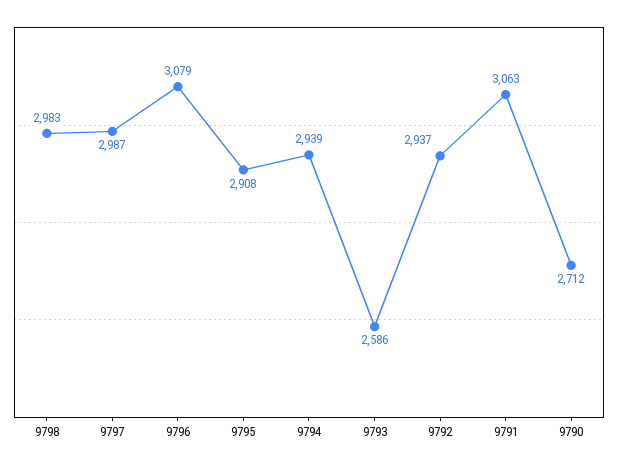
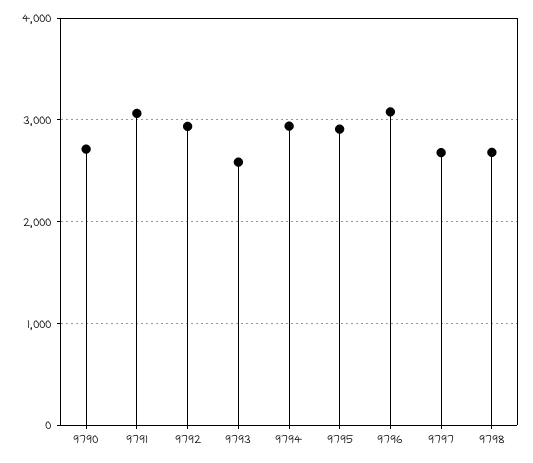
  {
-   "9798": 2983,
+   "9798": 2700,
-   "9797": 2987,
+   "9797": 2700,
    "9796": 3079,
    "9795": 2908,
    "9794": 2939,
    "9793": 2586,
    "9792": 2937,
    "9791": 3063,
    "9790": 2712
  }

